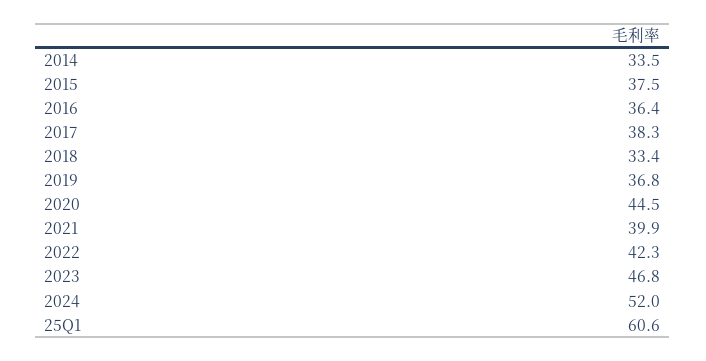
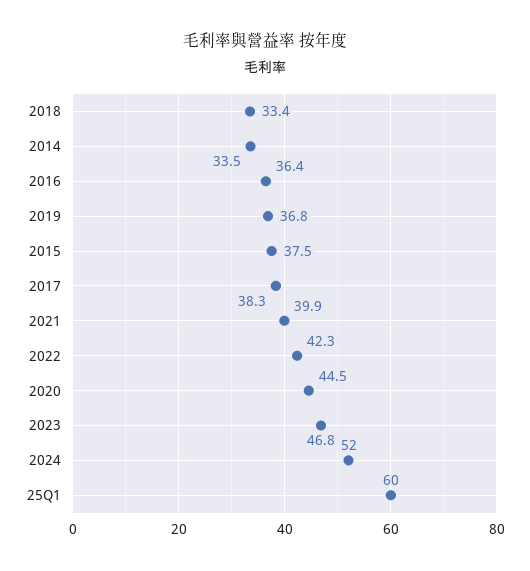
  {
    "2014": 33.5,
    "2015": 37.5,
    "2016": 36.4,
    "2017": 38.3,
    "2018": 33.4,
    "2019": 36.8,
    "2020": 44.5,
    "2021": 39.9,
    "2022": 42.3,
    "2023": 46.8,
    "2024": 52,
-   "25Q1": 60.6
+   "25Q1": 60
  }

